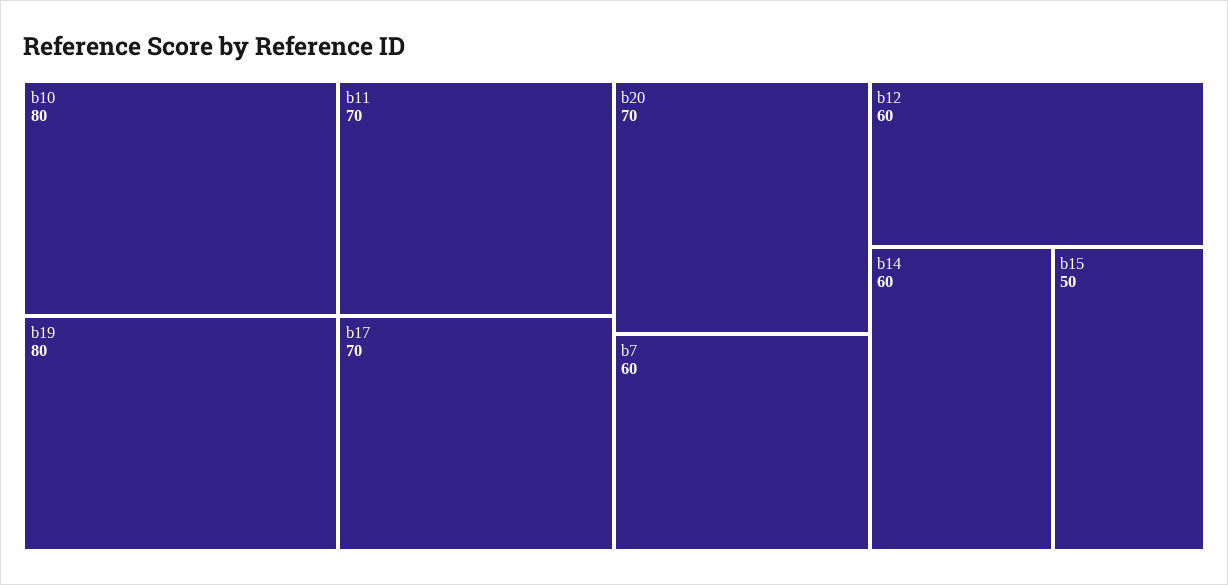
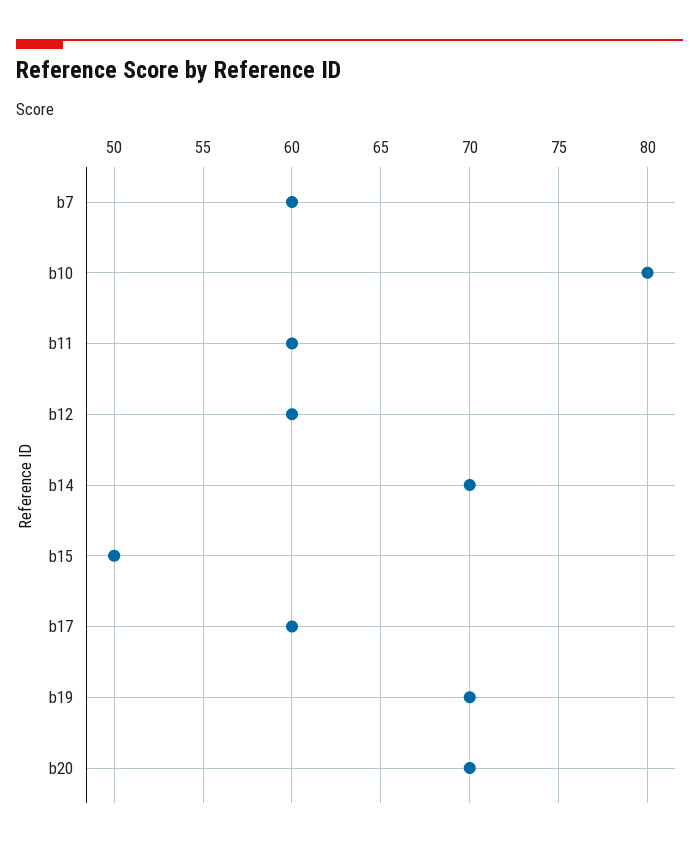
  {
    "b10": 80,
-   "b19": 80,
+   "b19": 70,
-   "b11": 70,
+   "b11": 60,
-   "b17": 70,
+   "b17": 60,
    "b20": 70,
    "b7": 60,
    "b12": 60,
-   "b14": 60,
+   "b14": 70,
    "b15": 50
  }

